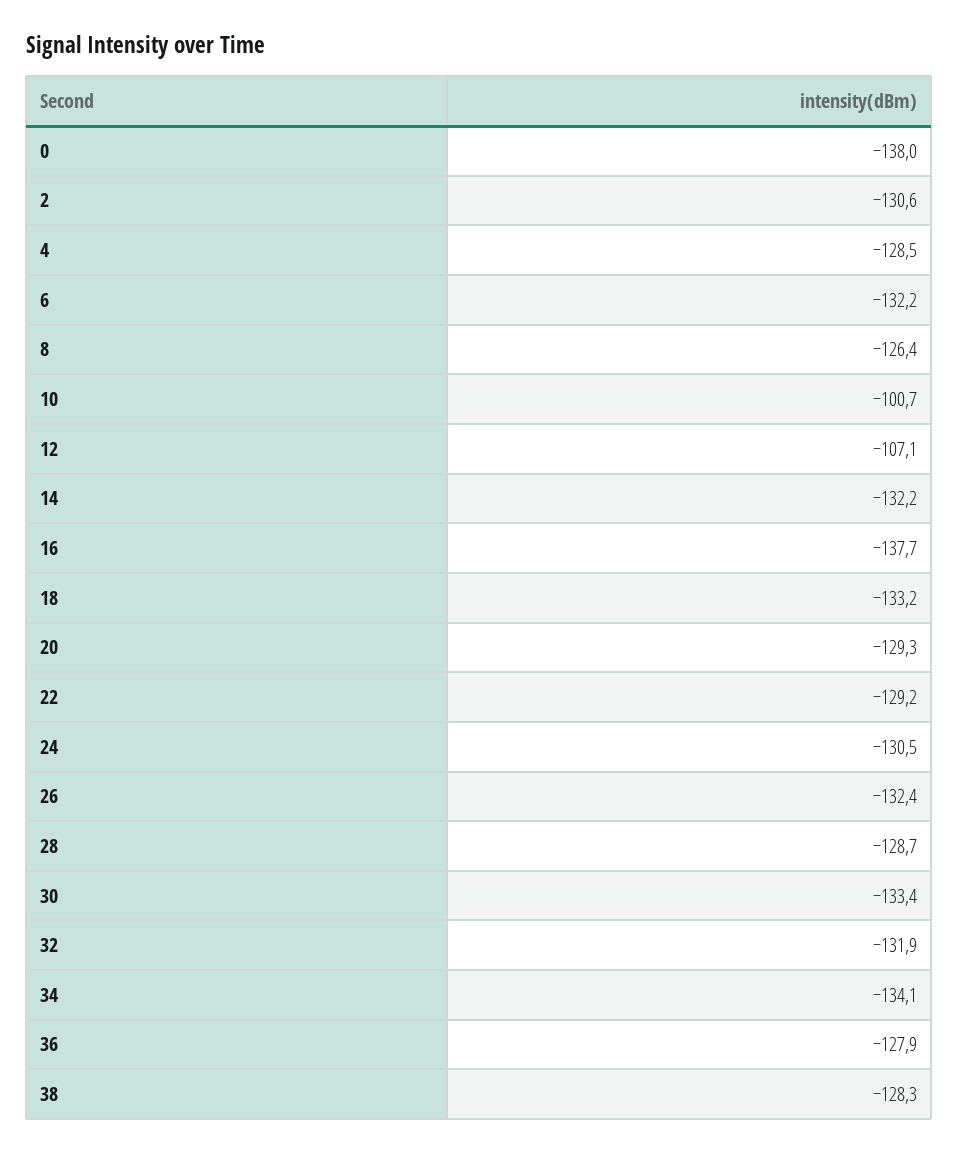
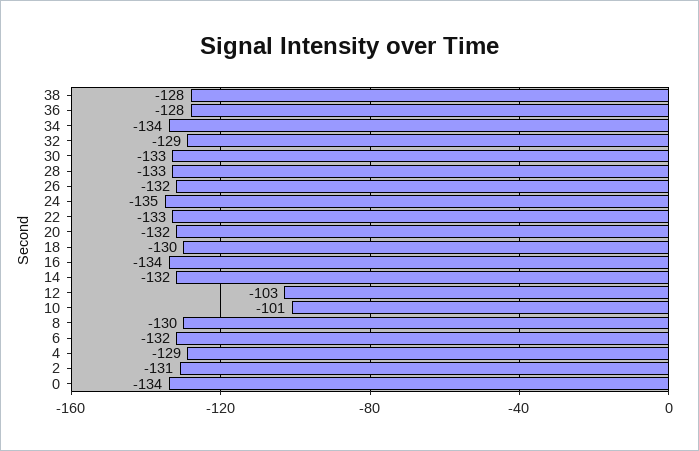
  {
-   "0": -138,
+   "0": -134,
    "2": -130.6,
    "4": -128.5,
    "6": -132.2,
-   "8": -126.4,
+   "8": -130,
    "10": -100.7,
-   "12": -107.1,
+   "12": -103,
    "14": -132.2,
-   "16": -137.7,
+   "16": -134,
-   "18": -133.2,
+   "18": -130,
-   "20": -129.3,
+   "20": -132,
-   "22": -129.2,
+   "22": -133,
-   "24": -130.5,
+   "24": -135,
    "26": -132.4,
-   "28": -128.7,
+   "28": -133,
    "30": -133.4,
-   "32": -131.9,
+   "32": -129,
    "34": -134.1,
    "36": -127.9,
    "38": -128.3
  }

